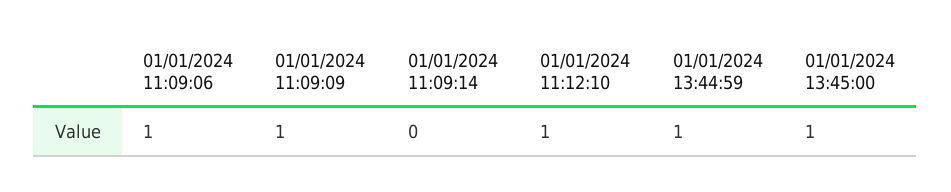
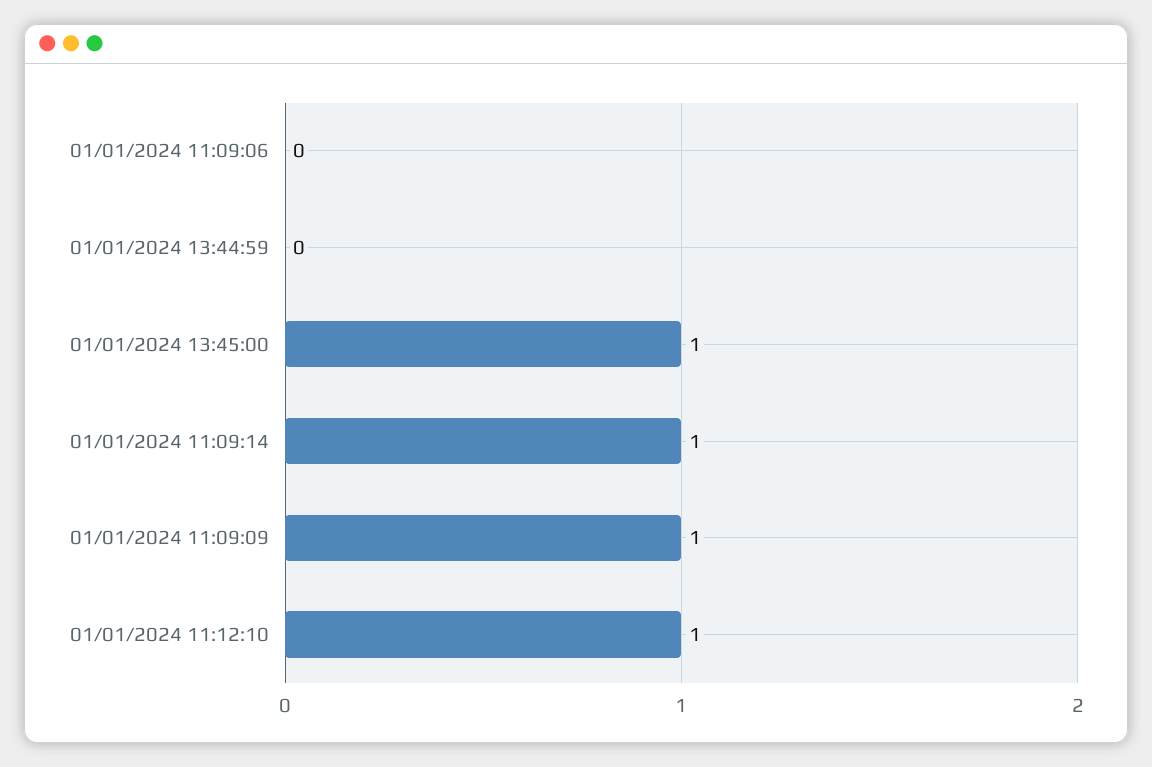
  {
-   "01/01/2024 11:09:06": 1,
+   "01/01/2024 11:09:06": 0,
    "01/01/2024 11:09:09": 1,
-   "01/01/2024 11:09:14": 0,
+   "01/01/2024 11:09:14": 1,
    "01/01/2024 11:12:10": 1,
-   "01/01/2024 13:44:59": 1,
+   "01/01/2024 13:44:59": 0,
    "01/01/2024 13:45:00": 1
  }

